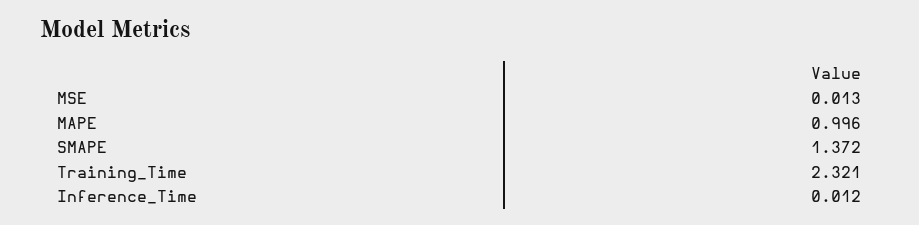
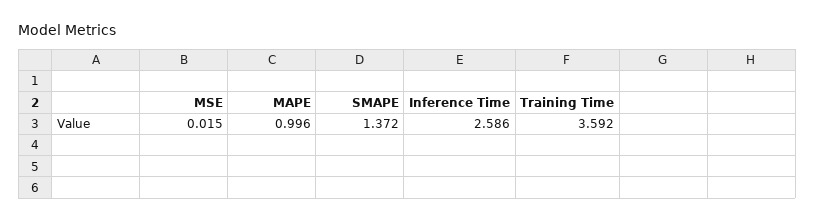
  {
-   "MSE": 0.013,
+   "MSE": 0.015,
    "MAPE": 0.996,
    "SMAPE": 1.372,
-   "Training_Time": 2.321,
+   "Training_Time": 3.592,
-   "Inference_Time": 0.012
+   "Inference_Time": 2.586
  }

